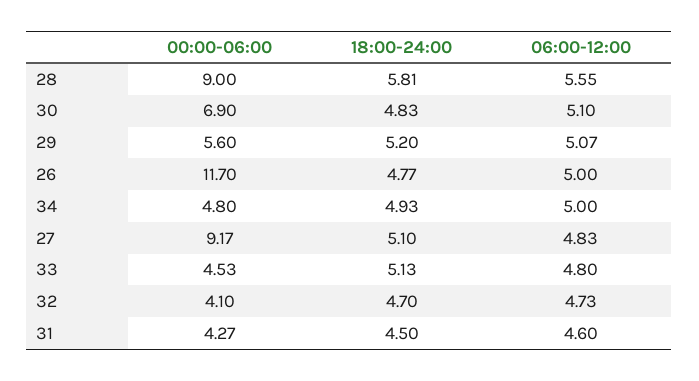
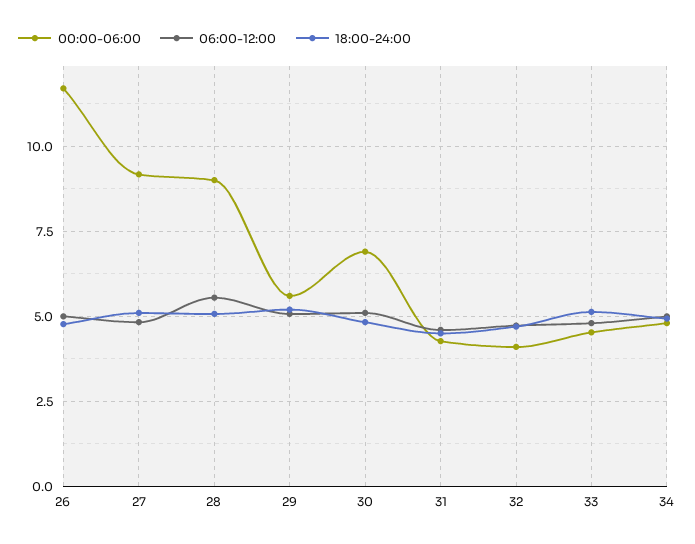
  {
    "00:00-06:00": {
      "28": 9,
      "30": 6.9,
      "29": 5.6,
      "26": 11.7,
      "34": 4.8,
      "27": 9.17,
      "33": 4.53,
      "32": 4.1,
      "31": 4.27
    },
    "18:00-24:00": {
-     "28": 5.81,
+     "28": 5,
      "30": 4.83,
      "29": 5.2,
      "26": 4.77,
      "34": 4.93,
      "27": 5.1,
      "33": 5.13,
      "32": 4.7,
      "31": 4.5
    },
    "06:00-12:00": {
      "28": 5.55,
      "30": 5.1,
      "29": 5.07,
      "26": 5,
      "34": 5,
      "27": 4.83,
      "33": 4.8,
      "32": 4.73,
      "31": 4.6
    }
  }

